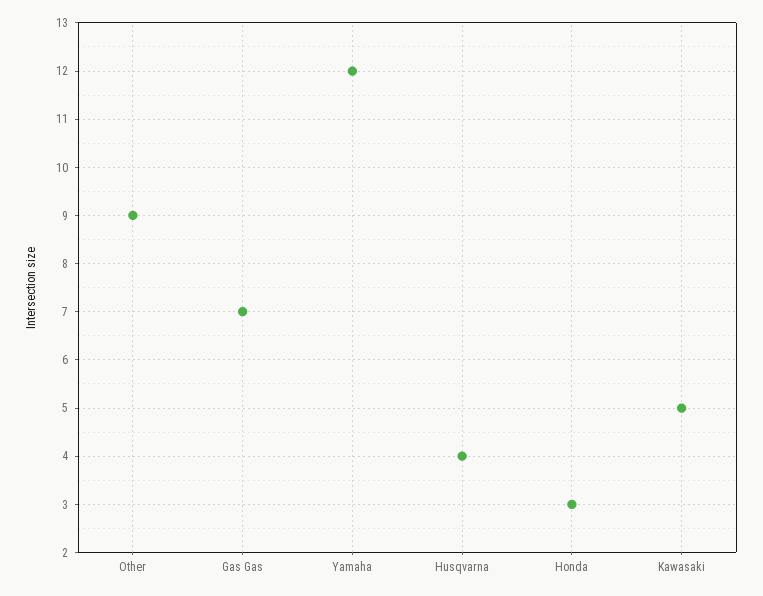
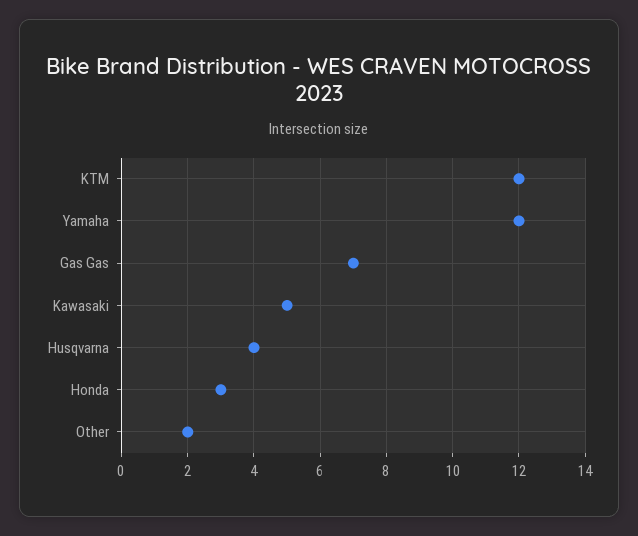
  {
-   "Other": 9,
+   "Other": 2,
    "Gas Gas": 7,
    "Yamaha": 12,
    "Husqvarna": 4,
    "Honda": 3,
-   "Kawasaki": 5
+   "Kawasaki": 5,
+   "KTM": 12
  }

